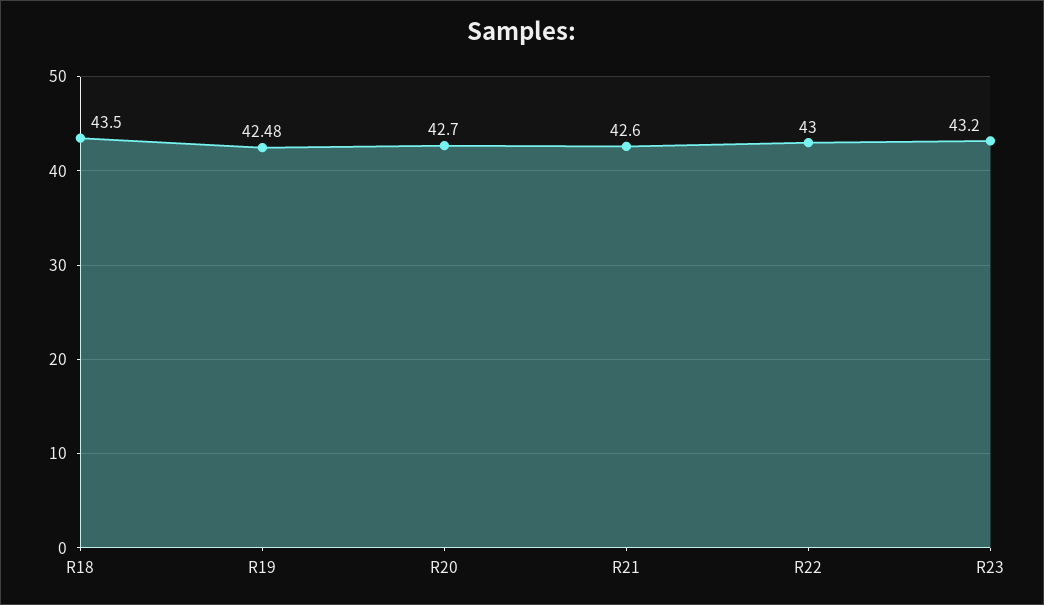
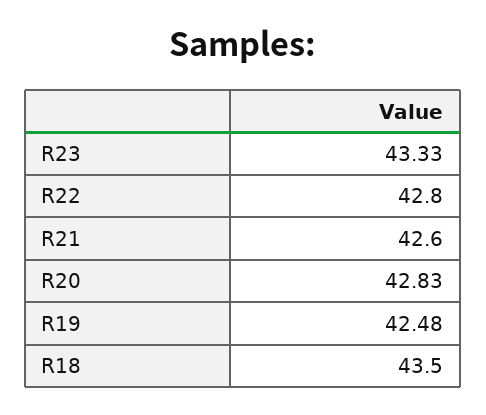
  {
    "R18": 43.5,
    "R19": 42.48,
-   "R20": 42.7,
+   "R20": 42.83,
    "R21": 42.6,
-   "R22": 43,
+   "R22": 42.8,
-   "R23": 43.2
+   "R23": 43.33
  }

